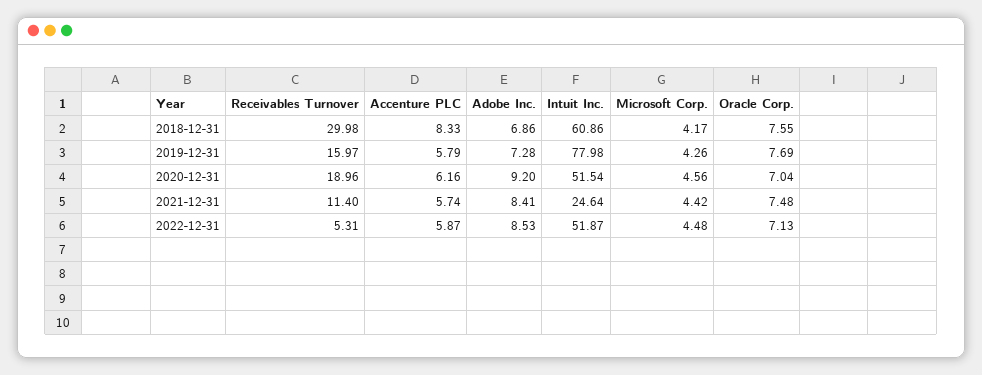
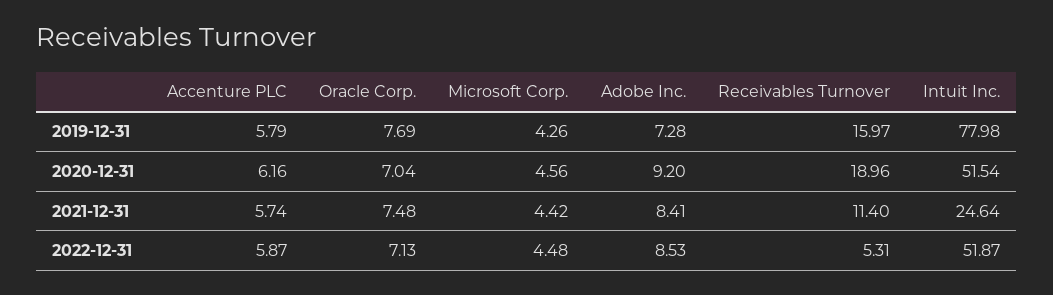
  {
    "Receivables Turnover": {
-     "2018-12-31": 29.98,
      "2019-12-31": 15.97,
      "2020-12-31": 18.96,
      "2021-12-31": 11.4,
      "2022-12-31": 5.31
    },
    "Accenture PLC": {
-     "2018-12-31": 8.33,
      "2019-12-31": 5.79,
      "2020-12-31": 6.16,
      "2021-12-31": 5.74,
      "2022-12-31": 5.87
    },
    "Adobe Inc.": {
-     "2018-12-31": 6.86,
      "2019-12-31": 7.28,
      "2020-12-31": 9.2,
      "2021-12-31": 8.41,
      "2022-12-31": 8.53
    },
    "Intuit Inc.": {
-     "2018-12-31": 60.86,
      "2019-12-31": 77.98,
      "2020-12-31": 51.54,
      "2021-12-31": 24.64,
      "2022-12-31": 51.87
    },
    "Microsoft Corp.": {
-     "2018-12-31": 4.17,
      "2019-12-31": 4.26,
      "2020-12-31": 4.56,
      "2021-12-31": 4.42,
      "2022-12-31": 4.48
    },
    "Oracle Corp.": {
-     "2018-12-31": 7.55,
      "2019-12-31": 7.69,
      "2020-12-31": 7.04,
      "2021-12-31": 7.48,
      "2022-12-31": 7.13
    }
  }

